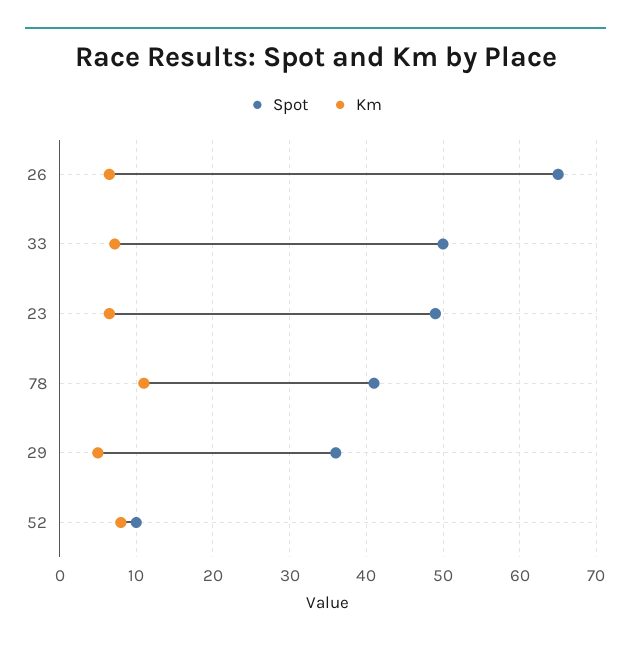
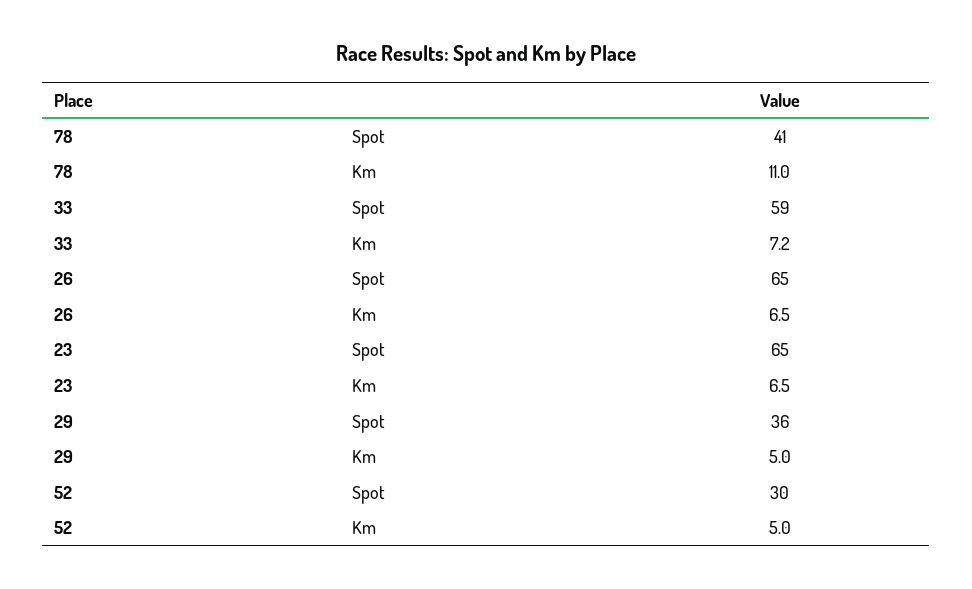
  {
    "Spot": {
      "26": 65,
-     "33": 50,
+     "33": 59,
-     "23": 49,
+     "23": 65,
      "78": 41,
      "29": 36,
-     "52": 10
+     "52": 30
    },
    "Km": {
      "26": 6.5,
      "33": 7.2,
      "23": 6.5,
      "78": 11,
      "29": 5,
-     "52": 8
+     "52": 5
    }
  }

